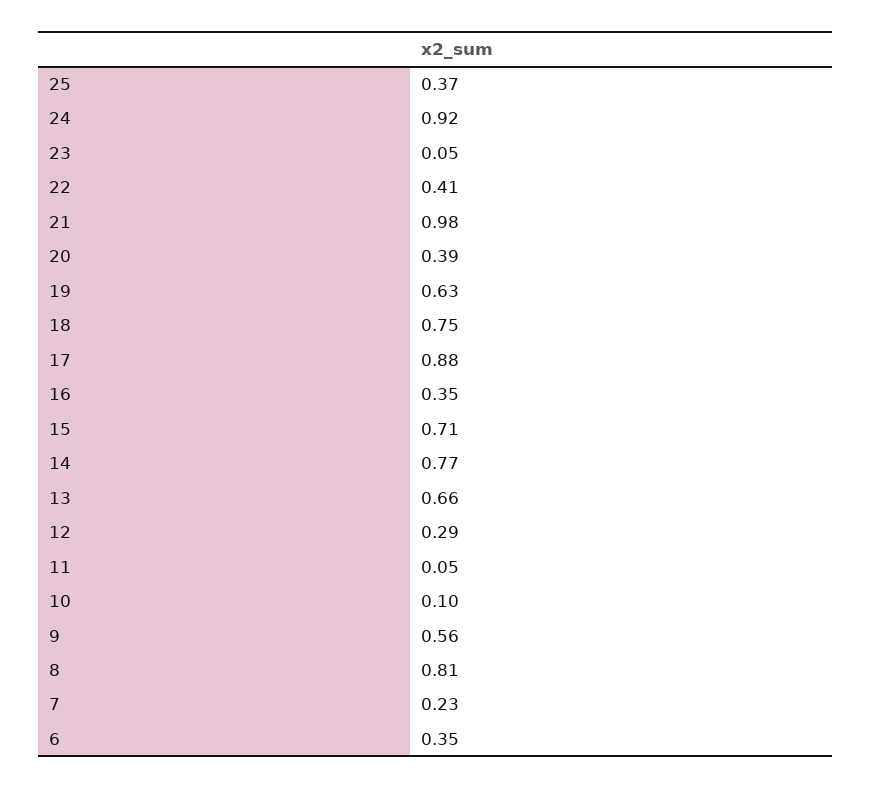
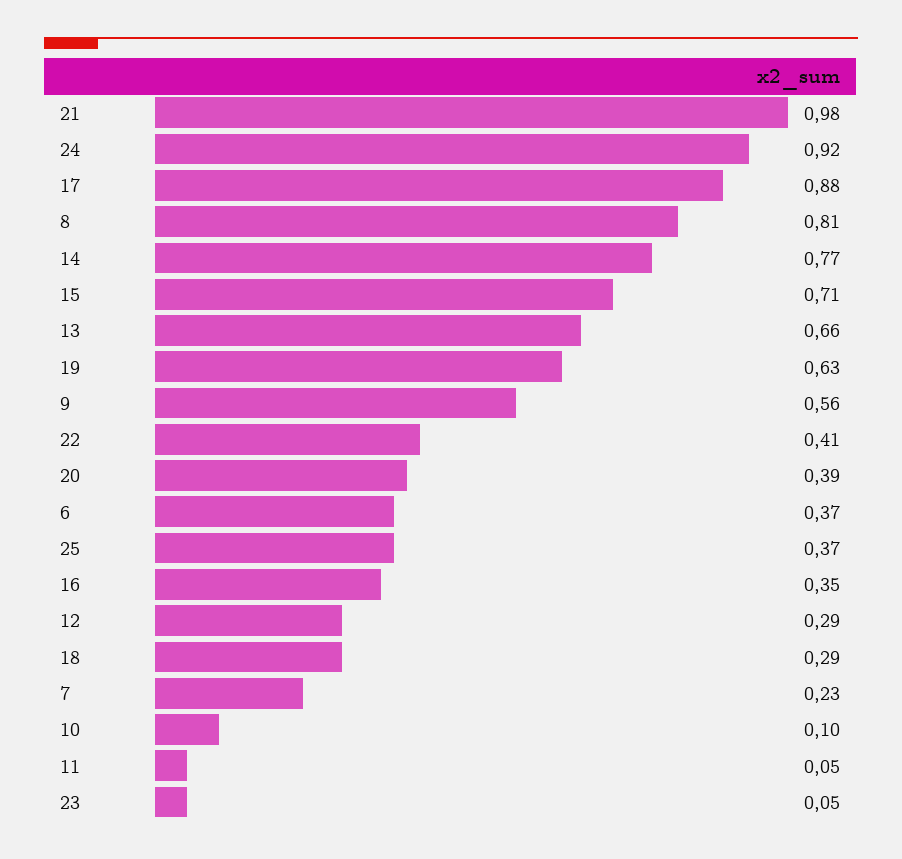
  {
    "25": 0.37,
    "24": 0.92,
    "23": 0.05,
    "22": 0.41,
    "21": 0.98,
    "20": 0.39,
    "19": 0.63,
-   "18": 0.75,
+   "18": 0.29,
    "17": 0.88,
    "16": 0.35,
    "15": 0.71,
    "14": 0.77,
    "13": 0.66,
    "12": 0.29,
    "11": 0.05,
    "10": 0.1,
    "9": 0.56,
    "8": 0.81,
    "7": 0.23,
-   "6": 0.35
+   "6": 0.37
  }

